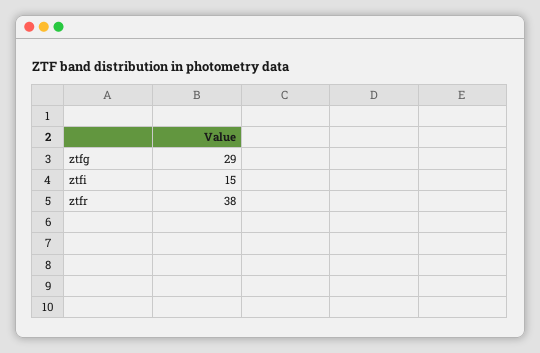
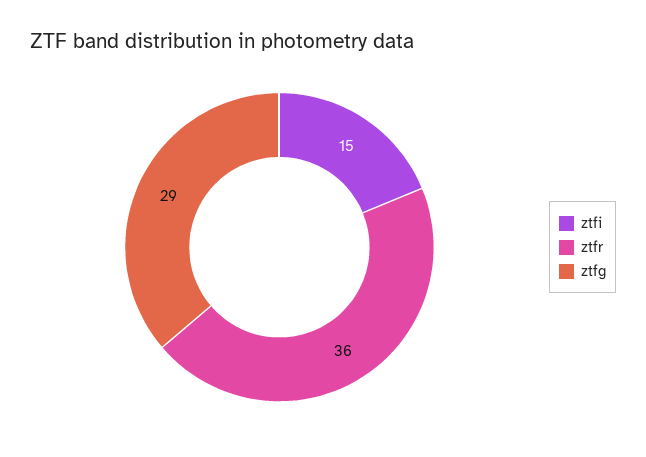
  {
    "ztfg": 29,
    "ztfi": 15,
-   "ztfr": 38
+   "ztfr": 36
  }

